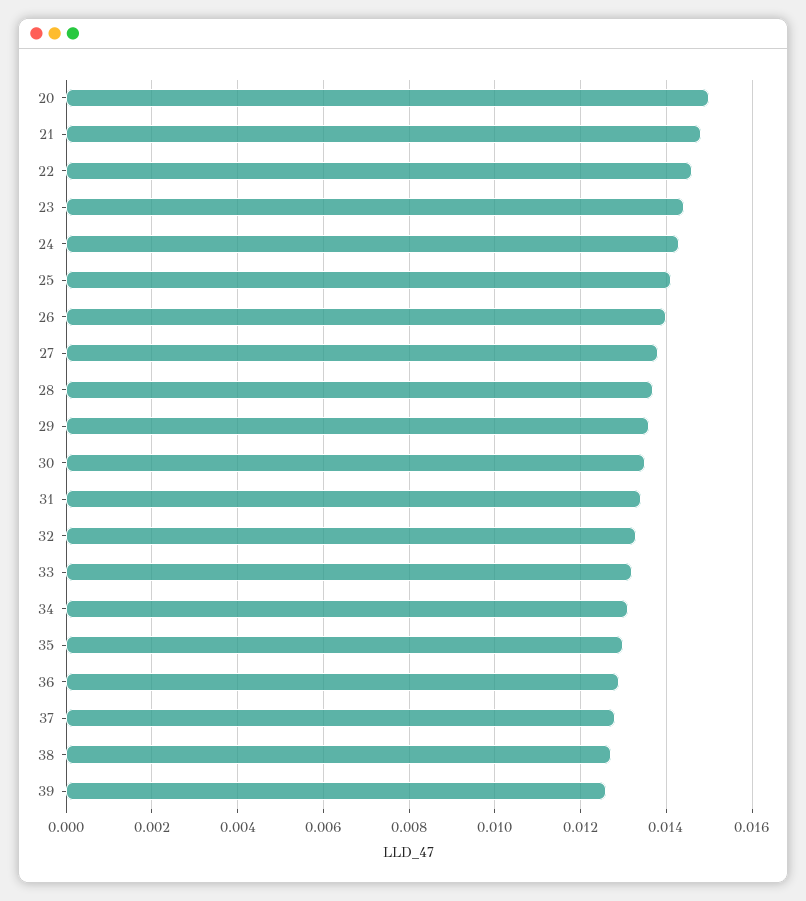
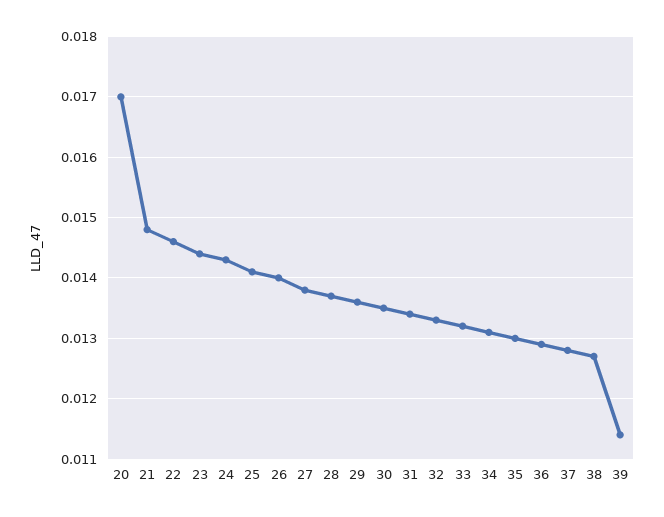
  {
-   "20": 0.015,
+   "20": 0.017,
    "21": 0.0148,
    "22": 0.0146,
    "23": 0.0144,
    "24": 0.0143,
    "25": 0.0141,
    "26": 0.014,
    "27": 0.0138,
    "28": 0.0137,
    "29": 0.0136,
    "30": 0.0135,
    "31": 0.0134,
    "32": 0.0133,
    "33": 0.0132,
    "34": 0.0131,
    "35": 0.013,
    "36": 0.0129,
    "37": 0.0128,
    "38": 0.0127,
-   "39": 0.0125
+   "39": 0.0114
  }

